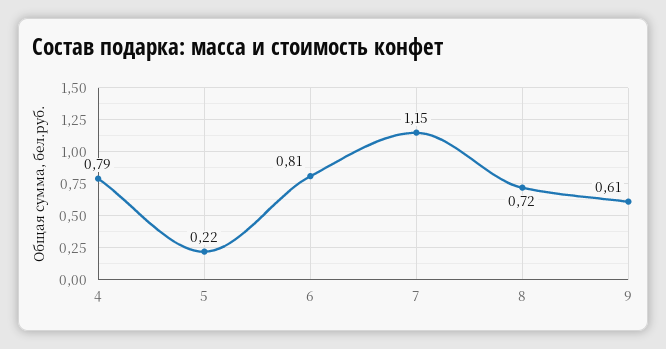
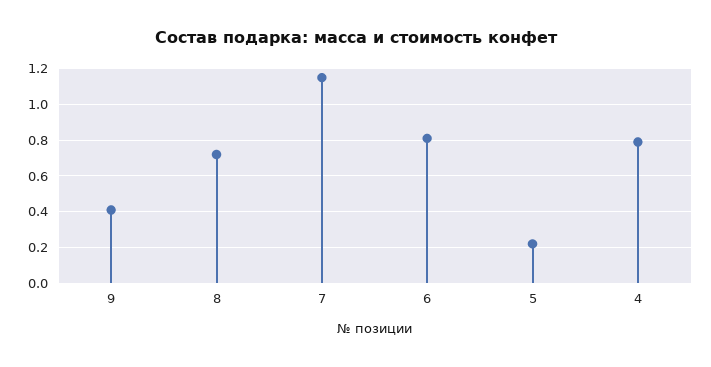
  {
    "4": 0.79,
    "5": 0.22,
    "6": 0.81,
    "7": 1.15,
    "8": 0.72,
-   "9": 0.61
+   "9": 0.4
  }

